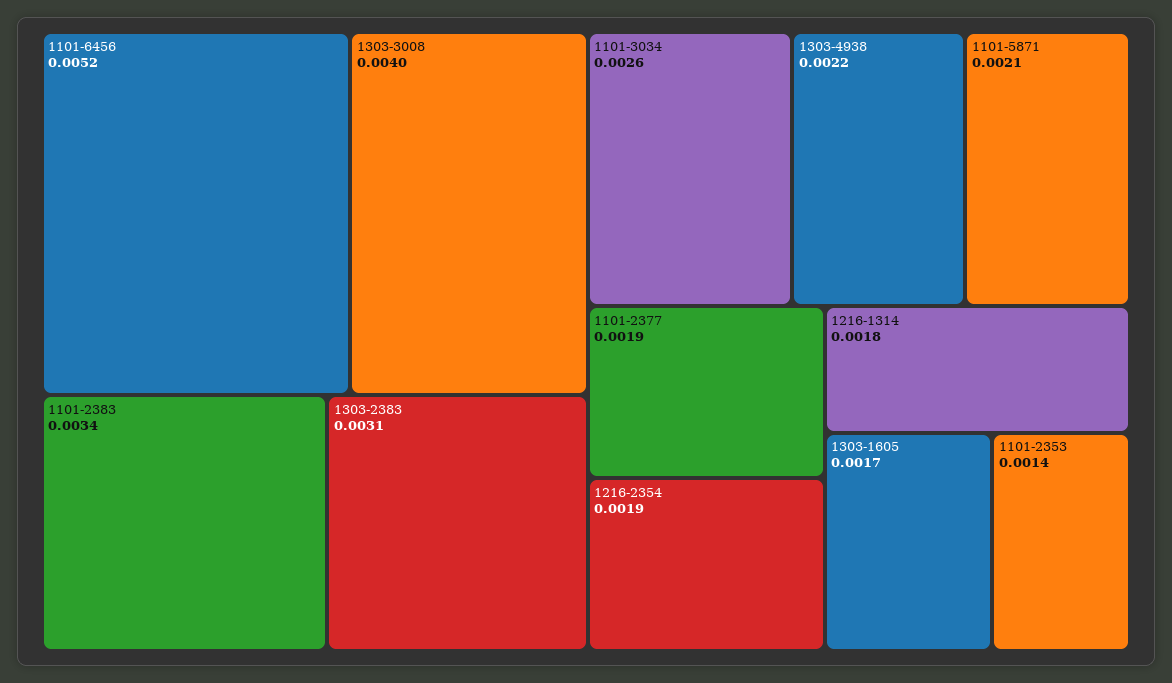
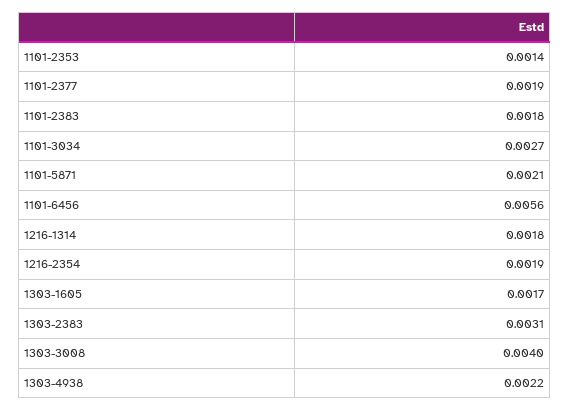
  {
-   "1101-6456": 0.0052,
+   "1101-6456": 0.0056,
    "1303-3008": 0.004,
-   "1101-2383": 0.0034,
+   "1101-2383": 0.0018,
    "1303-2383": 0.0031,
-   "1101-3034": 0.0026,
+   "1101-3034": 0.0027,
    "1303-4938": 0.0022,
    "1101-5871": 0.0021,
    "1101-2377": 0.0019,
    "1216-2354": 0.0019,
    "1216-1314": 0.0018,
    "1303-1605": 0.0017,
    "1101-2353": 0.0014
  }

